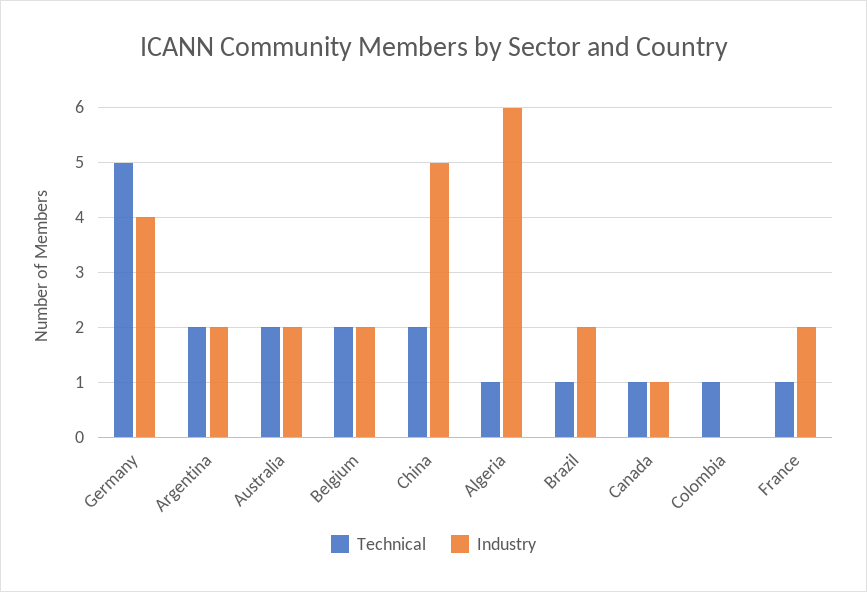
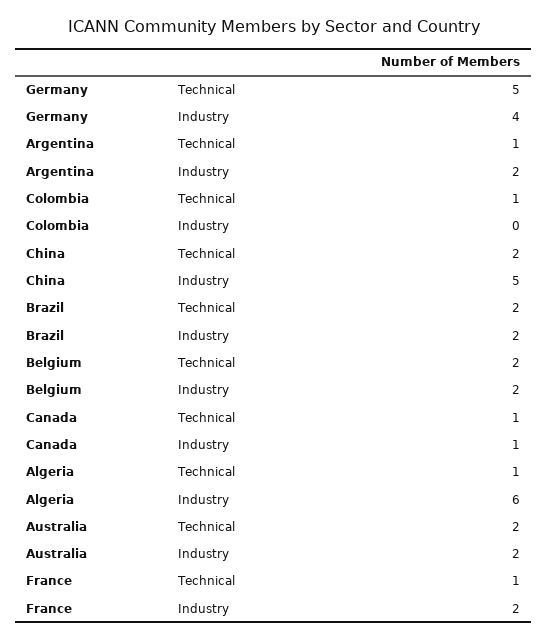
  {
    "Technical": {
      "Germany": 5,
-     "Argentina": 2,
+     "Argentina": 1,
      "Australia": 2,
      "Belgium": 2,
      "China": 2,
      "Algeria": 1,
-     "Brazil": 1,
+     "Brazil": 2,
      "Canada": 1,
      "Colombia": 1,
      "France": 1
    },
    "Industry": {
      "Germany": 4,
      "Argentina": 2,
      "Australia": 2,
      "Belgium": 2,
      "China": 5,
      "Algeria": 6,
      "Brazil": 2,
      "Canada": 1,
      "Colombia": 0,
      "France": 2
    }
  }

